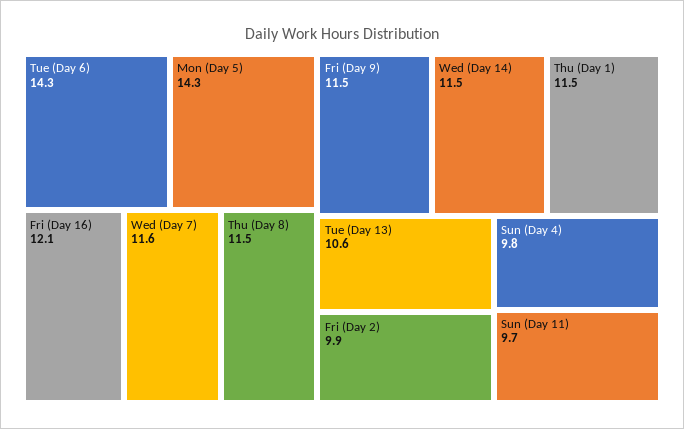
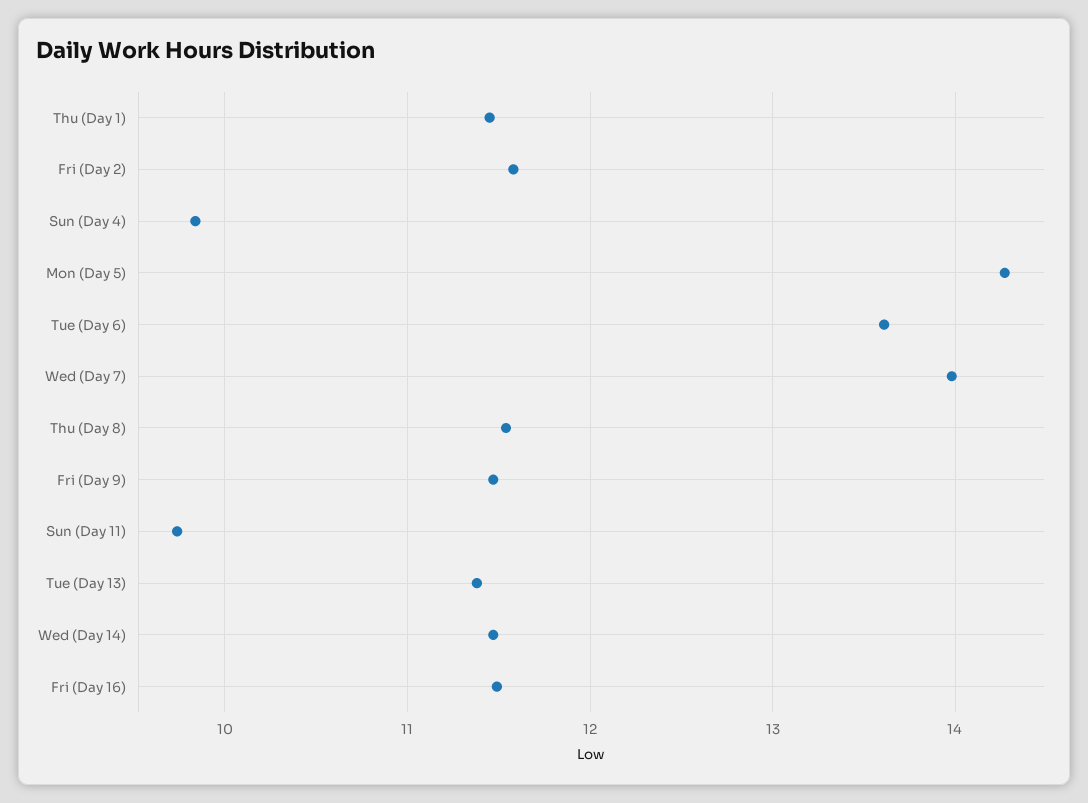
  {
-   "Tue (Day 6)": 14.3,
+   "Tue (Day 6)": 13.6,
    "Mon (Day 5)": 14.3,
-   "Fri (Day 16)": 12.1,
+   "Fri (Day 16)": 11.5,
-   "Wed (Day 7)": 11.6,
+   "Wed (Day 7)": 14,
    "Thu (Day 8)": 11.5,
    "Fri (Day 9)": 11.5,
    "Wed (Day 14)": 11.5,
    "Thu (Day 1)": 11.5,
-   "Tue (Day 13)": 10.6,
+   "Tue (Day 13)": 11.4,
-   "Fri (Day 2)": 9.9,
+   "Fri (Day 2)": 11.6,
    "Sun (Day 4)": 9.8,
    "Sun (Day 11)": 9.7
  }

